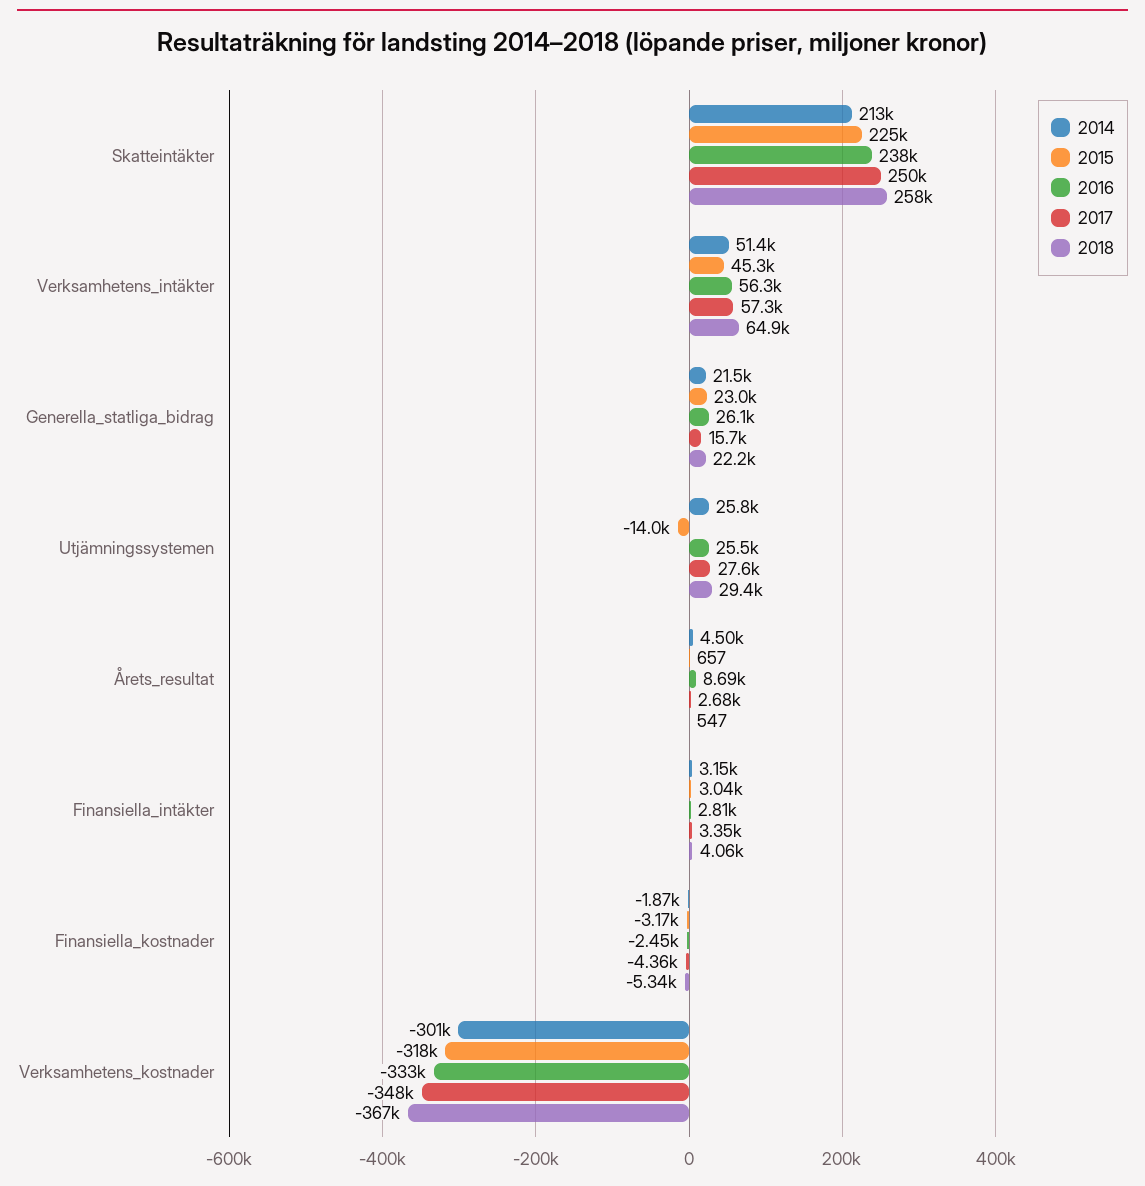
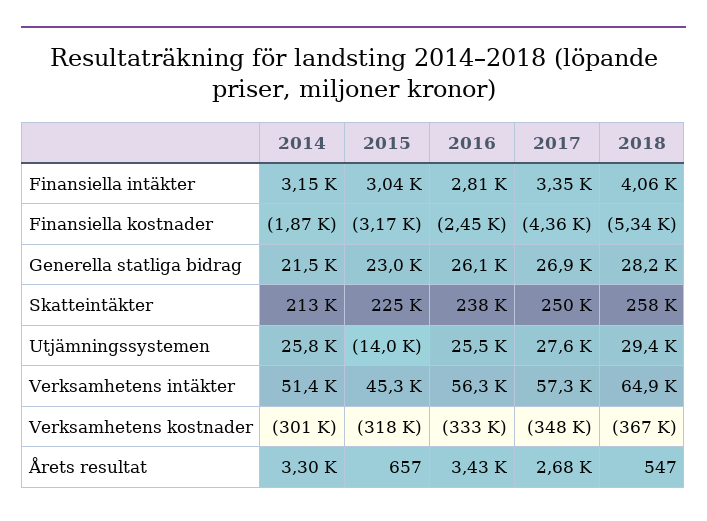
  {
    "2014": {
      "Skatteintäkter": 213000,
      "Verksamhetens_intäkter": 51400,
      "Generella_statliga_bidrag": 21500,
      "Utjämningssystemen": 25800,
-     "Årets_resultat": 4500,
+     "Årets_resultat": 3300,
      "Finansiella_intäkter": 3150,
      "Finansiella_kostnader": -1870,
      "Verksamhetens_kostnader": -301000
    },
    "2015": {
      "Skatteintäkter": 225000,
      "Verksamhetens_intäkter": 45300,
      "Generella_statliga_bidrag": 23000,
      "Utjämningssystemen": -14000,
      "Årets_resultat": 657,
      "Finansiella_intäkter": 3040,
      "Finansiella_kostnader": -3170,
      "Verksamhetens_kostnader": -318000
    },
    "2016": {
      "Skatteintäkter": 238000,
      "Verksamhetens_intäkter": 56300,
      "Generella_statliga_bidrag": 26100,
      "Utjämningssystemen": 25500,
-     "Årets_resultat": 8690,
+     "Årets_resultat": 3430,
      "Finansiella_intäkter": 2810,
      "Finansiella_kostnader": -2450,
      "Verksamhetens_kostnader": -333000
    },
    "2017": {
      "Skatteintäkter": 250000,
      "Verksamhetens_intäkter": 57300,
-     "Generella_statliga_bidrag": 15700,
+     "Generella_statliga_bidrag": 26900,
      "Utjämningssystemen": 27600,
      "Årets_resultat": 2680,
      "Finansiella_intäkter": 3350,
      "Finansiella_kostnader": -4360,
      "Verksamhetens_kostnader": -348000
    },
    "2018": {
      "Skatteintäkter": 258000,
      "Verksamhetens_intäkter": 64900,
-     "Generella_statliga_bidrag": 22200,
+     "Generella_statliga_bidrag": 28200,
      "Utjämningssystemen": 29400,
      "Årets_resultat": 547,
      "Finansiella_intäkter": 4060,
      "Finansiella_kostnader": -5340,
      "Verksamhetens_kostnader": -367000
    }
  }

